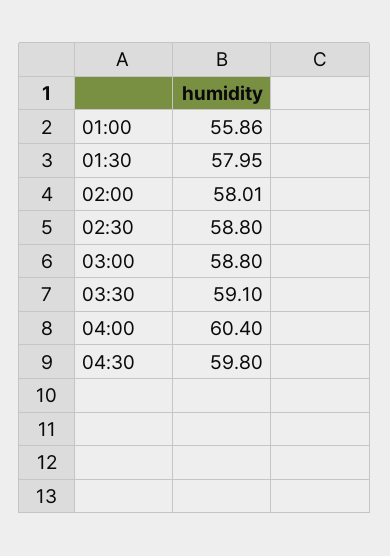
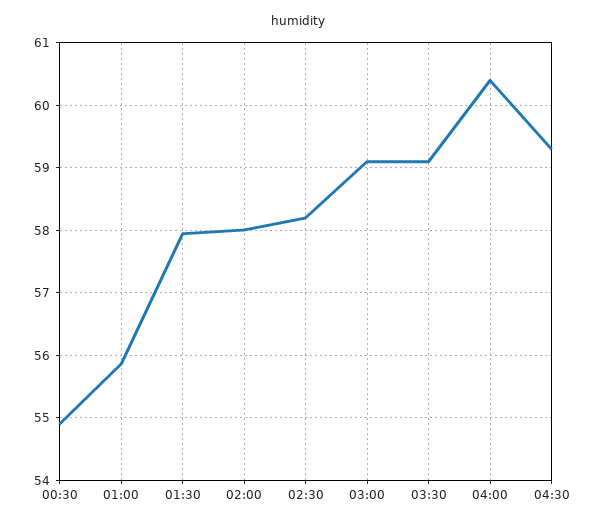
  {
    "01:00": 55.86,
    "01:30": 57.95,
    "02:00": 58.01,
-   "02:30": 58.8,
+   "02:30": 58.2,
-   "03:00": 58.8,
+   "03:00": 59.1,
    "03:30": 59.1,
    "04:00": 60.4,
-   "04:30": 59.8
+   "04:30": 59.3,
+   "00:30": 54.9
  }

